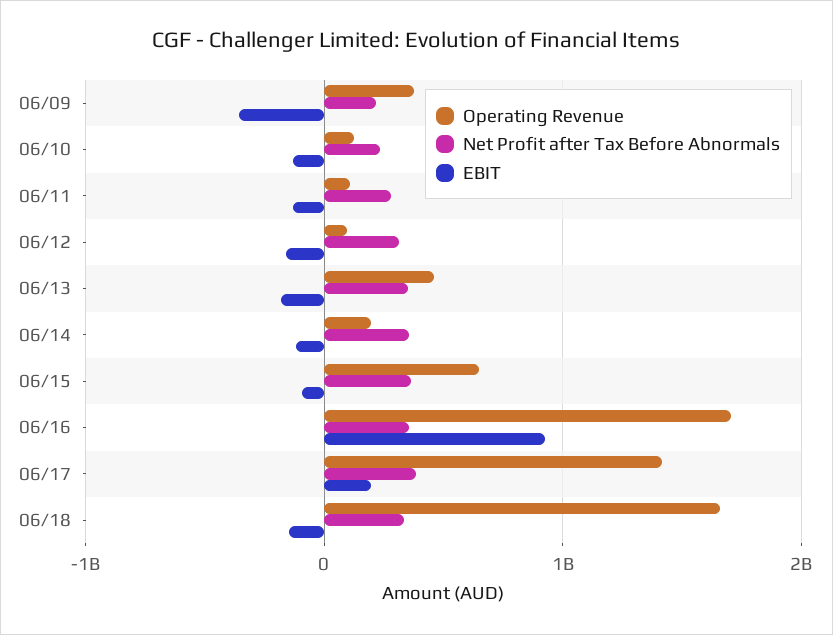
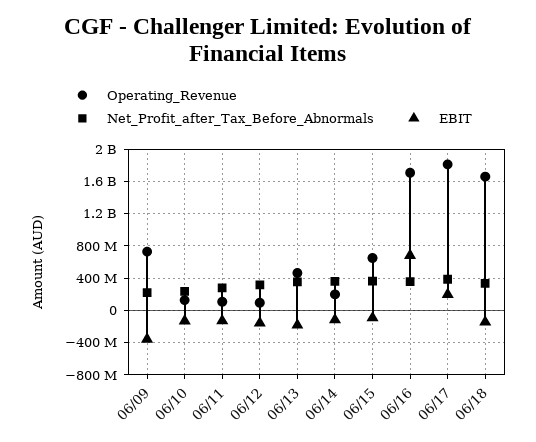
  {
    "Operating Revenue": {
-     "06/09": 400000000,
+     "06/09": 700000000,
      "06/10": 100000000,
      "06/11": 100000000,
      "06/12": 100000000,
      "06/13": 500000000,
      "06/14": 200000000,
      "06/15": 600000000,
      "06/16": 1700000000,
-     "06/17": 1400000000,
+     "06/17": 1800000000,
      "06/18": 1700000000
    },
    "Net Profit after Tax Before Abnormals": {
      "06/09": 200000000,
      "06/10": 200000000,
      "06/11": 300000000,
      "06/12": 300000000,
      "06/13": 400000000,
      "06/14": 400000000,
      "06/15": 400000000,
      "06/16": 400000000,
      "06/17": 400000000,
      "06/18": 300000000
    },
    "EBIT": {
      "06/09": -400000000,
      "06/10": -100000000,
      "06/11": -100000000,
      "06/12": -200000000,
      "06/13": -200000000,
      "06/14": -100000000,
      "06/15": -100000000,
-     "06/16": 900000000,
+     "06/16": 700000000,
      "06/17": 200000000,
      "06/18": -100000000
    }
  }

